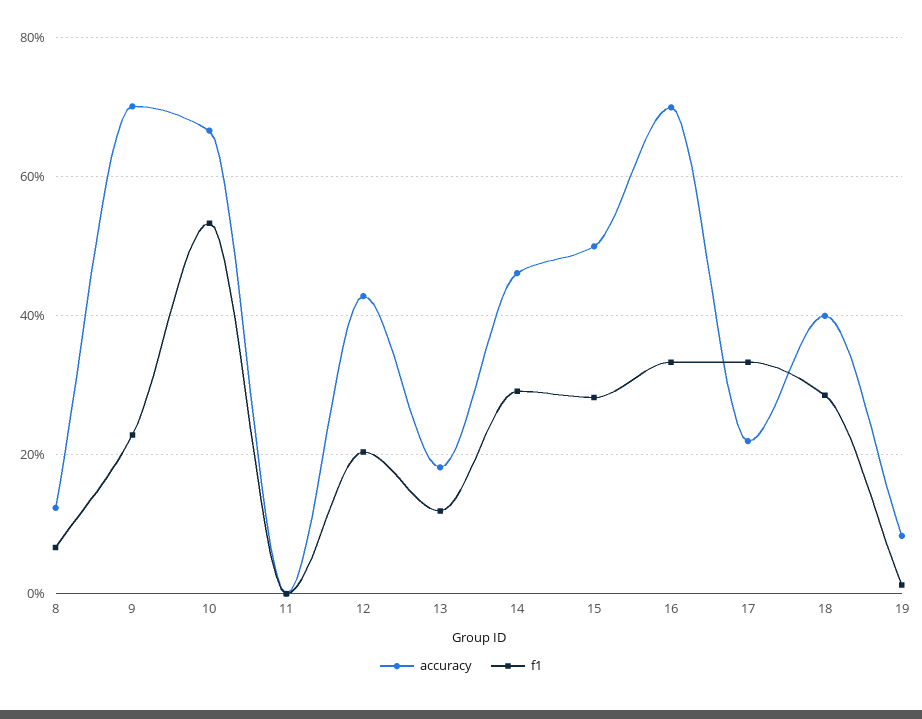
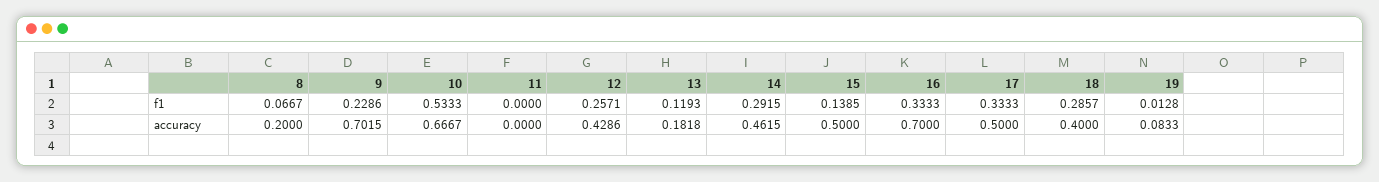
  {
    "accuracy": {
-     "8": 0.12,
+     "8": 0.2,
      "9": 0.7015,
      "10": 0.6667,
      "11": 0,
      "12": 0.4286,
      "13": 0.1818,
      "14": 0.4615,
      "15": 0.5,
      "16": 0.7,
-     "17": 0.22,
+     "17": 0.5,
      "18": 0.4,
      "19": 0.0833
    },
    "f1": {
      "8": 0.0667,
      "9": 0.2286,
      "10": 0.5333,
      "11": 0,
-     "12": 0.2,
+     "12": 0.2571,
      "13": 0.1193,
      "14": 0.2915,
-     "15": 0.28,
+     "15": 0.1385,
      "16": 0.3333,
      "17": 0.3333,
      "18": 0.2857,
      "19": 0.0128
    }
  }

